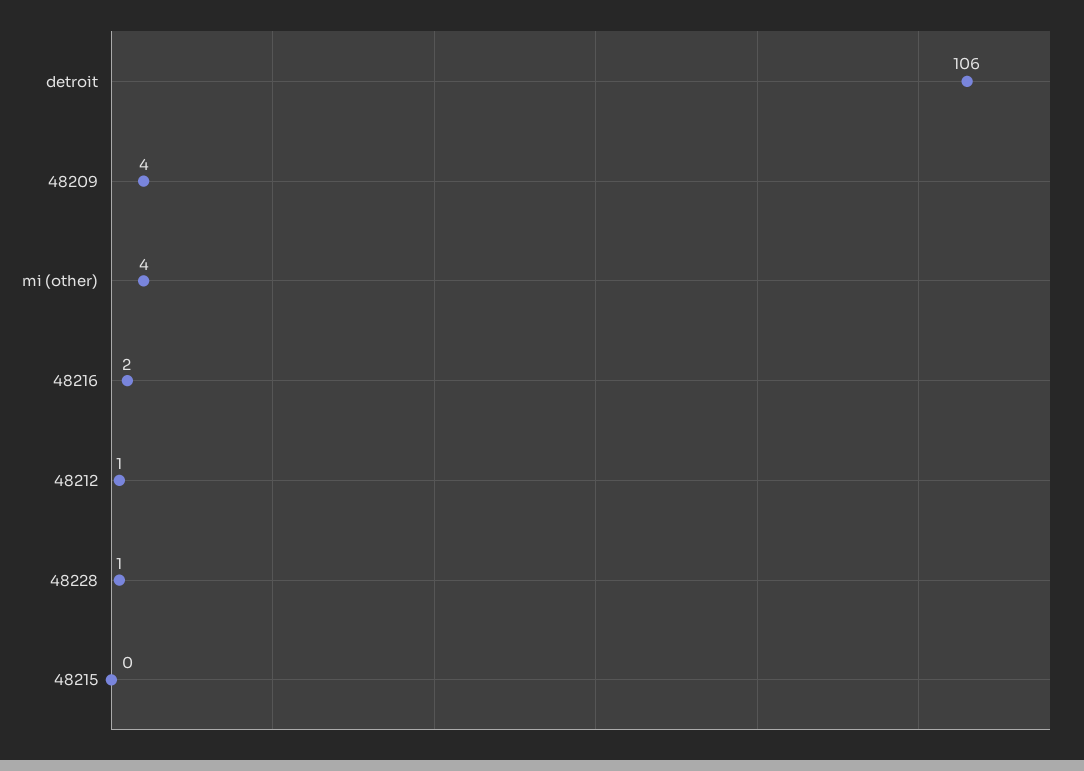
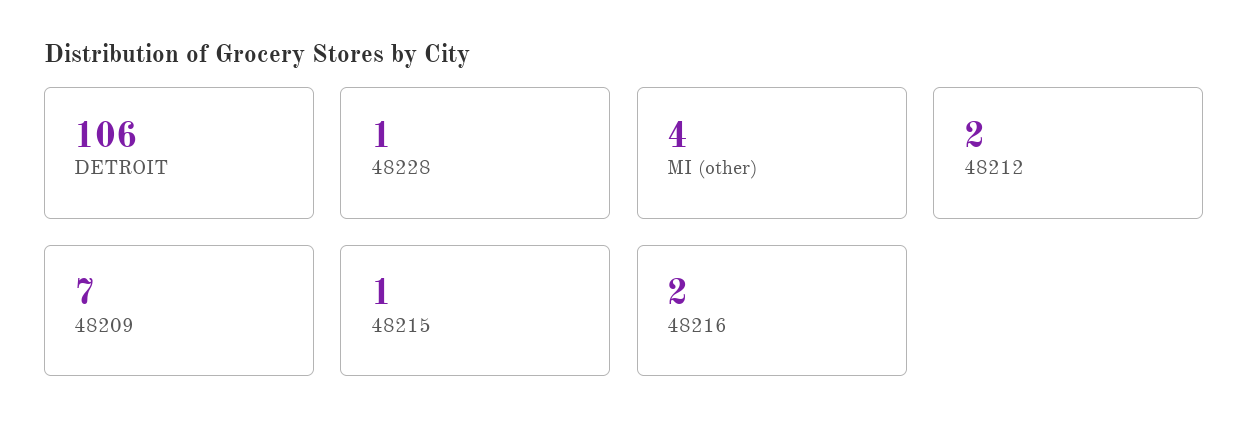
  {
    "detroit": 106,
-   "48209": 4,
+   "48209": 7,
    "mi (other)": 4,
    "48216": 2,
-   "48212": 1,
+   "48212": 2,
    "48228": 1,
-   "48215": 0
+   "48215": 1
  }

